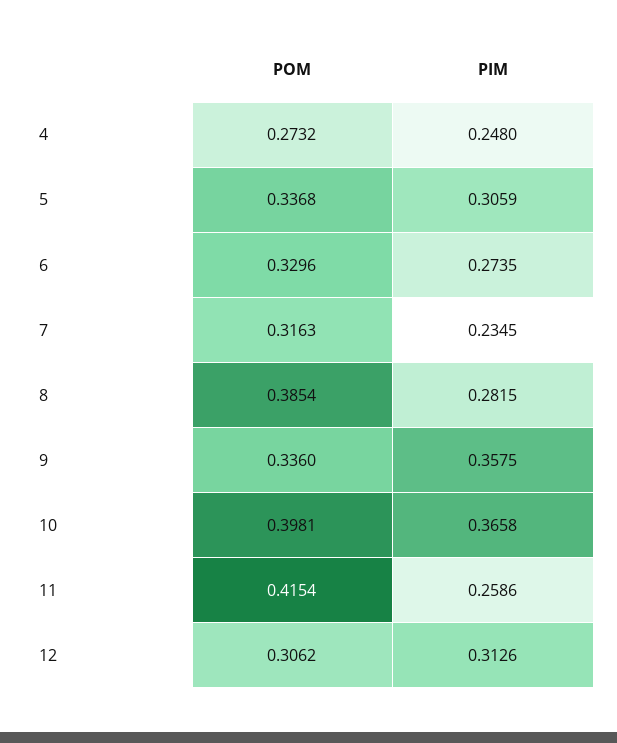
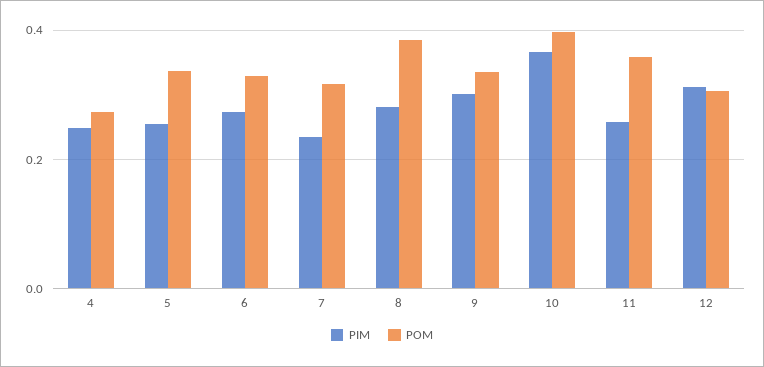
  {
    "POM": {
      "4": 0.2732,
      "5": 0.3368,
      "6": 0.3296,
      "7": 0.3163,
      "8": 0.3854,
      "9": 0.336,
      "10": 0.3981,
-     "11": 0.4154,
+     "11": 0.36,
      "12": 0.3062
    },
    "PIM": {
      "4": 0.248,
-     "5": 0.3059,
+     "5": 0.26,
      "6": 0.2735,
      "7": 0.2345,
      "8": 0.2815,
-     "9": 0.3575,
+     "9": 0.3,
      "10": 0.3658,
      "11": 0.2586,
      "12": 0.3126
    }
  }

